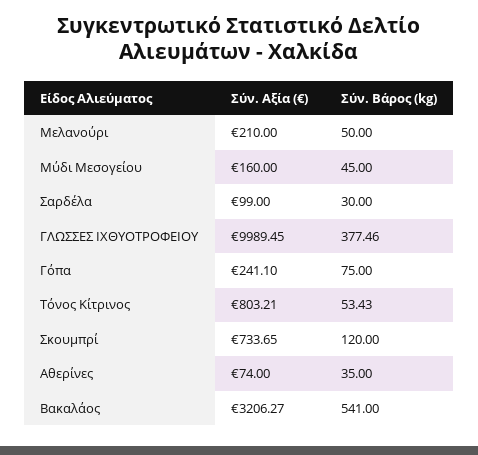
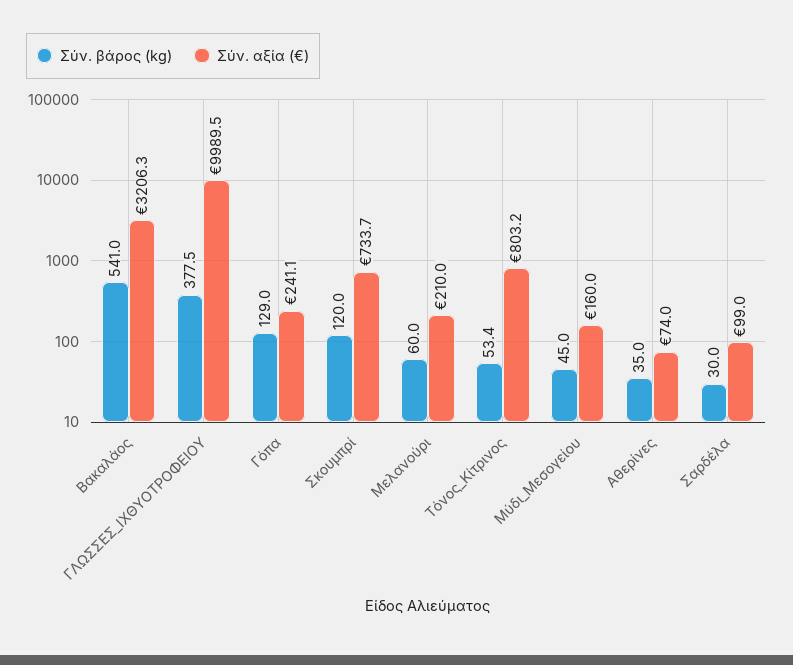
  {
    "Σύν. Αξία (€)": {
      "Μελανούρι": 210,
      "Μύδι Μεσογείου": 160,
      "Σαρδέλα": 99,
      "ΓΛΩΣΣΕΣ ΙΧΘΥΟΤΡΟΦΕΙΟΥ": 9989.45,
      "Γόπα": 241.1,
      "Τόνος Κίτρινος": 803.21,
      "Σκουμπρί": 733.65,
      "Αθερίνες": 74,
      "Βακαλάος": 3206.27
    },
    "Σύν. Βάρος (kg)": {
-     "Μελανούρι": 50,
+     "Μελανούρι": 60,
      "Μύδι Μεσογείου": 45,
      "Σαρδέλα": 30,
      "ΓΛΩΣΣΕΣ ΙΧΘΥΟΤΡΟΦΕΙΟΥ": 377.46,
-     "Γόπα": 75,
+     "Γόπα": 129,
      "Τόνος Κίτρινος": 53.43,
      "Σκουμπρί": 120,
      "Αθερίνες": 35,
      "Βακαλάος": 541
    }
  }

